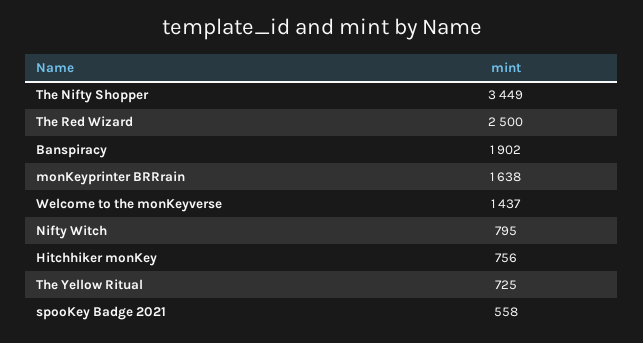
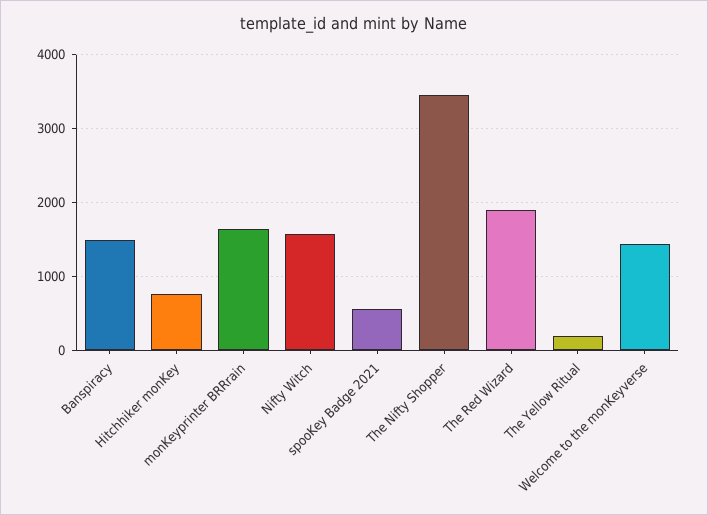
  {
    "The Nifty Shopper": 3449,
-   "The Red Wizard": 2500,
+   "The Red Wizard": 1900,
-   "Banspiracy": 1902,
+   "Banspiracy": 1500,
    "monKeyprinter BRRrain": 1638,
    "Welcome to the monKeyverse": 1437,
-   "Nifty Witch": 795,
+   "Nifty Witch": 1600,
    "Hitchhiker monKey": 756,
-   "The Yellow Ritual": 725,
+   "The Yellow Ritual": 200,
    "spooKey Badge 2021": 558
  }

